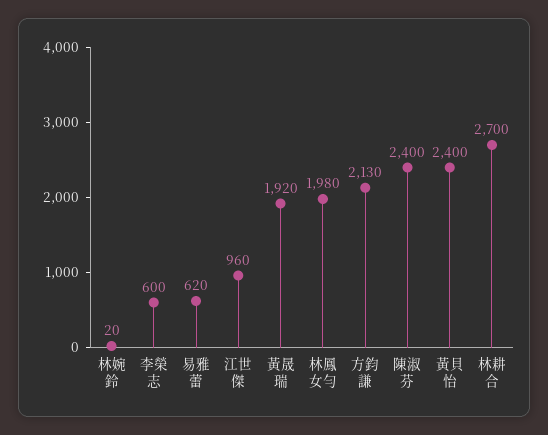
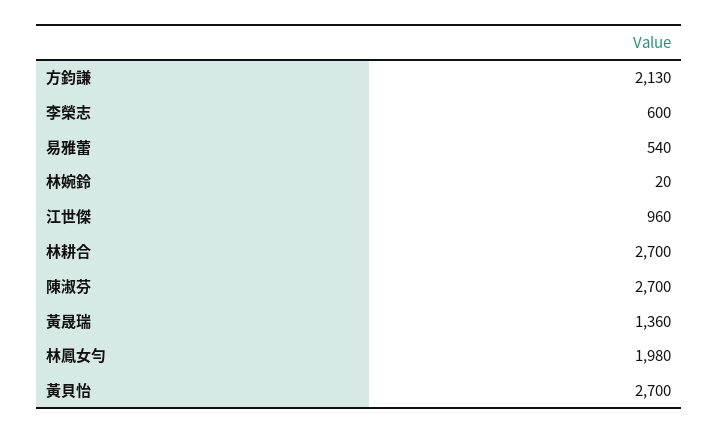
  {
    "林婉鈴": 20,
    "李榮志": 600,
-   "易雅蕾": 620,
+   "易雅蕾": 540,
    "江世傑": 960,
-   "黃晟瑞": 1920,
+   "黃晟瑞": 1360,
    "林鳳女勻": 1980,
    "方鈞謙": 2130,
-   "陳淑芬": 2400,
+   "陳淑芬": 2700,
-   "黃貝怡": 2400,
+   "黃貝怡": 2700,
    "林耕合": 2700
  }

